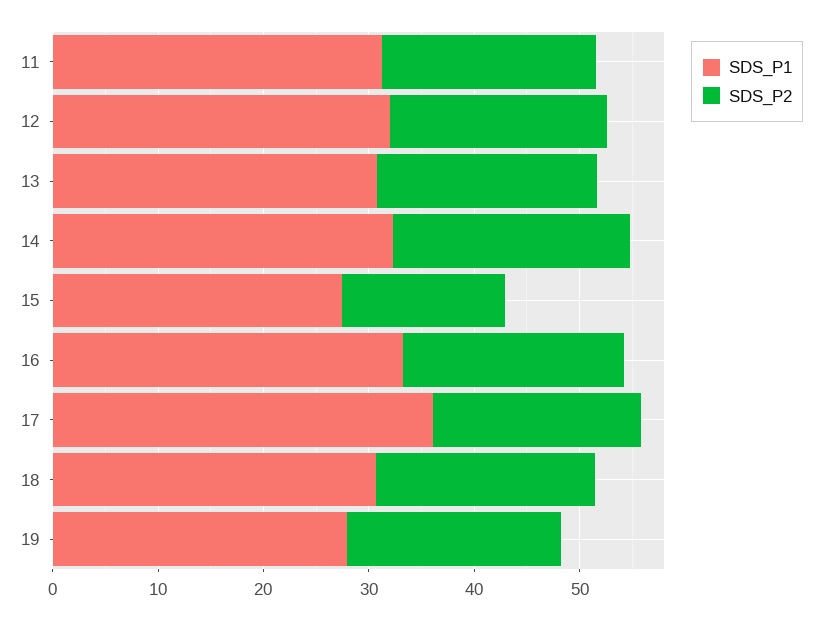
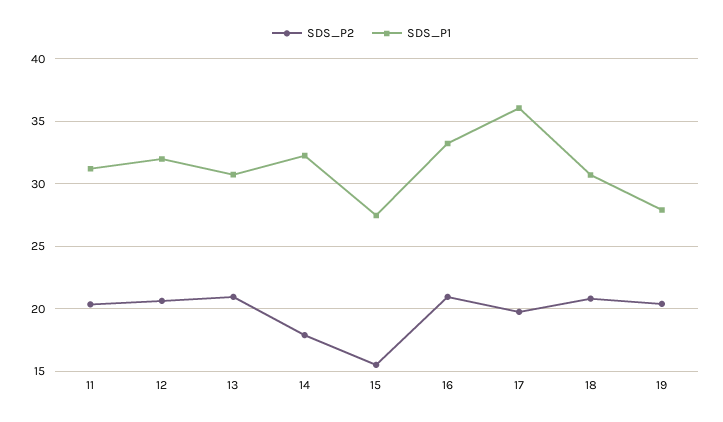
  {
    "SDS_P1": {
      "11": 31,
      "12": 32,
      "13": 30.5,
      "14": 32.5,
      "15": 27.5,
      "16": 33,
      "17": 36,
      "18": 30.5,
      "19": 28
    },
    "SDS_P2": {
      "11": 20.5,
      "12": 20.5,
      "13": 21,
-     "14": 22,
+     "14": 18,
      "15": 15.5,
      "16": 21,
      "17": 20,
      "18": 21,
      "19": 20.5
    }
  }

